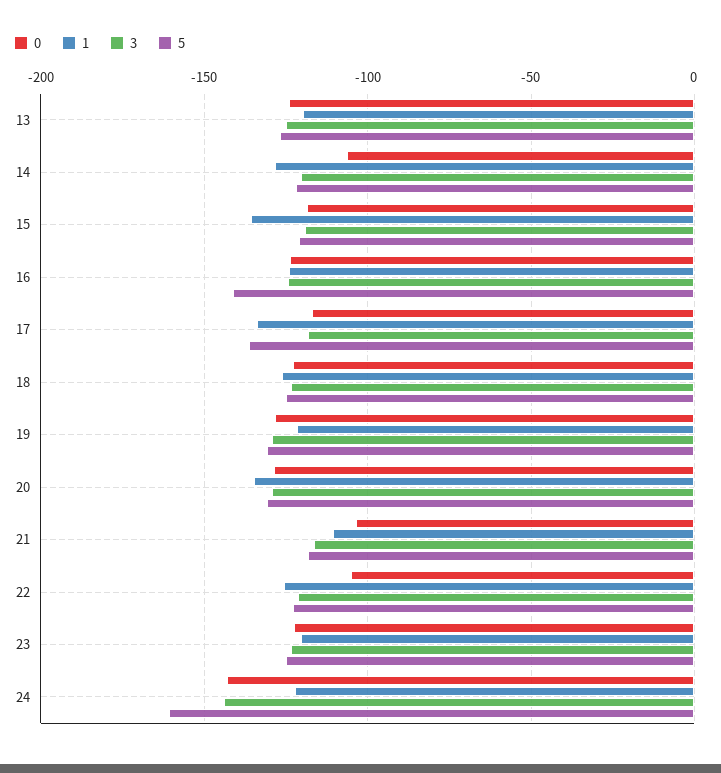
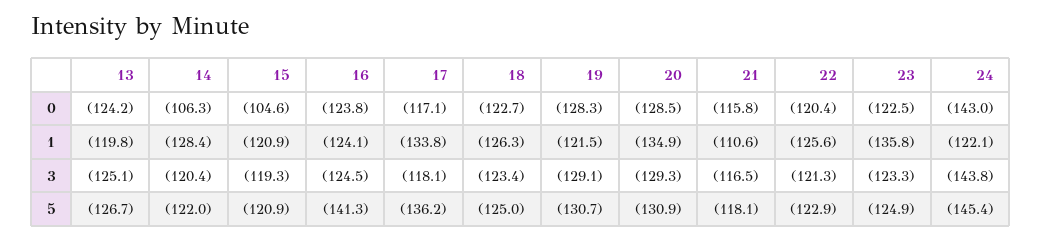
  {
    "0": {
      "13": -124.2,
      "14": -106.3,
-     "15": -120,
+     "15": -104.6,
      "16": -123.8,
      "17": -117.1,
      "18": -122.7,
      "19": -128.3,
      "20": -128.5,
-     "21": -105,
+     "21": -115.8,
-     "22": -105,
+     "22": -120.4,
      "23": -122.5,
      "24": -143
    },
    "1": {
      "13": -119.8,
      "14": -128.4,
-     "15": -135,
+     "15": -120.9,
      "16": -124.1,
      "17": -133.8,
      "18": -126.3,
      "19": -121.5,
      "20": -134.9,
      "21": -110.6,
      "22": -125.6,
-     "23": -120,
+     "23": -135.8,
      "24": -122.1
    },
    "3": {
      "13": -125.1,
      "14": -120.4,
      "15": -119.3,
      "16": -124.5,
      "17": -118.1,
      "18": -123.4,
      "19": -129.1,
      "20": -129.3,
      "21": -116.5,
      "22": -121.3,
      "23": -123.3,
      "24": -143.8
    },
    "5": {
      "13": -126.7,
      "14": -122,
      "15": -120.9,
      "16": -141.3,
      "17": -136.2,
      "18": -125,
      "19": -130.7,
      "20": -130.9,
      "21": -118.1,
      "22": -122.9,
      "23": -124.9,
-     "24": -160
+     "24": -145.4
    }
  }

